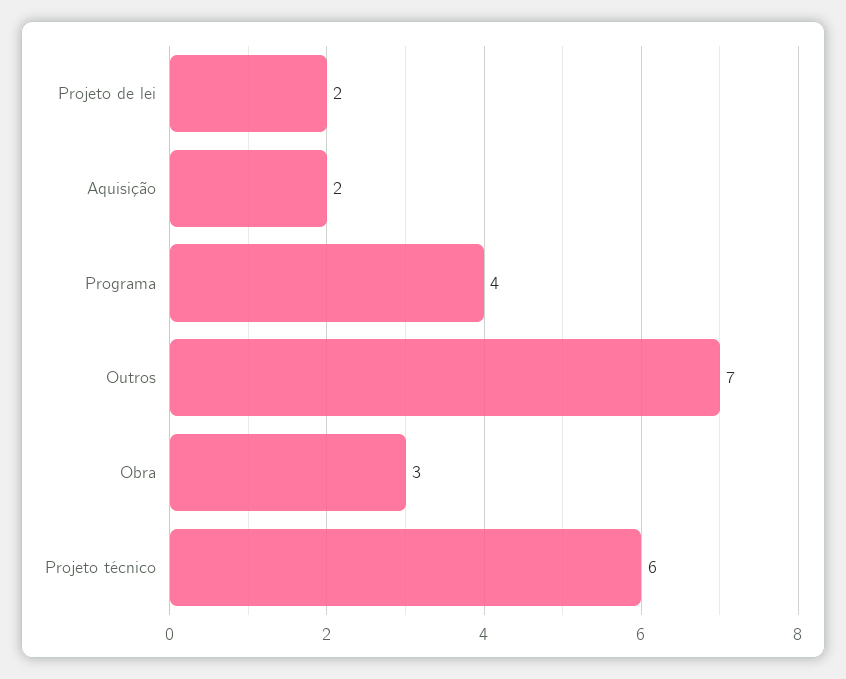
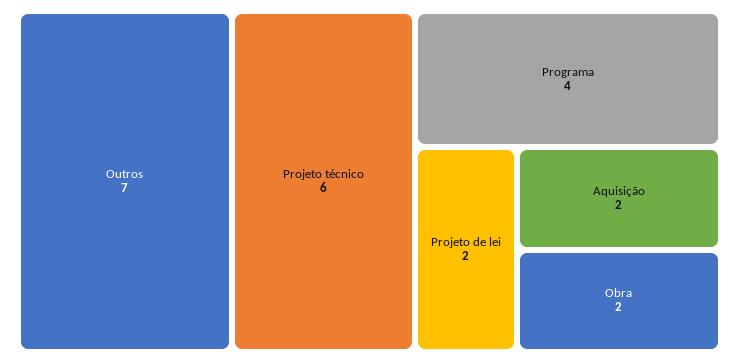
  {
    "Projeto de lei": 2,
    "Aquisição": 2,
    "Programa": 4,
    "Outros": 7,
-   "Obra": 3,
+   "Obra": 2,
    "Projeto técnico": 6
  }

